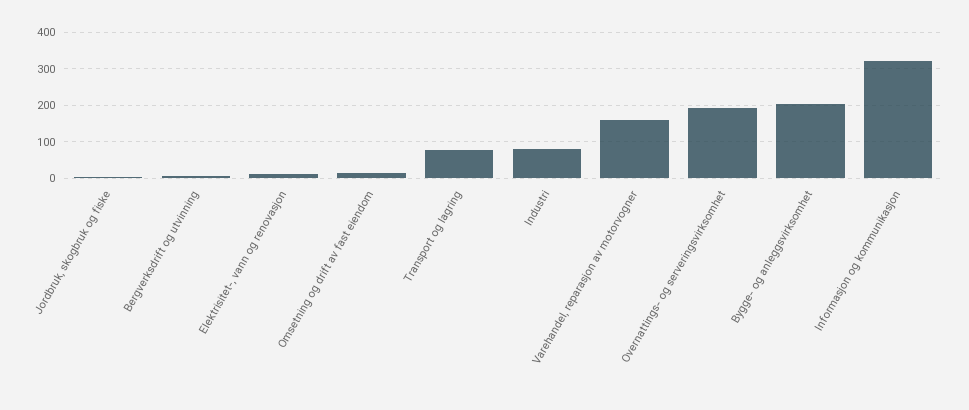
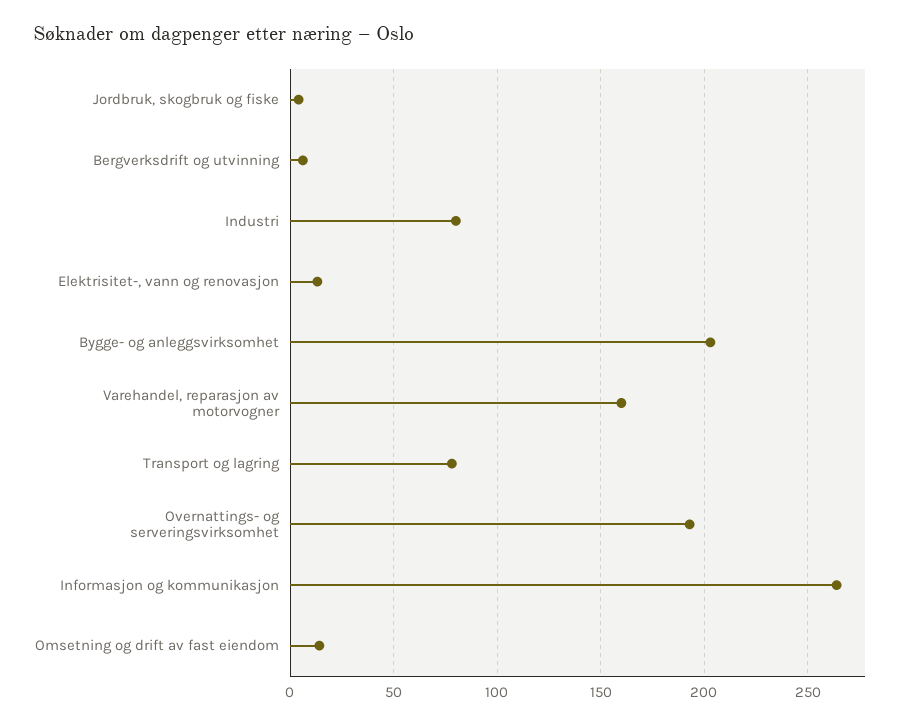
  {
    "Jordbruk, skogbruk og fiske": 5,
    "Bergverksdrift og utvinning": 5,
    "Elektrisitet-, vann og renovasjon": 15,
    "Omsetning og drift av fast eiendom": 15,
    "Transport og lagring": 80,
    "Industri": 80,
    "Varehandel, reparasjon av motorvogner": 160,
    "Overnattings- og serveringsvirksomhet": 195,
    "Bygge- og anleggsvirksomhet": 205,
-   "Informasjon og kommunikasjon": 320
+   "Informasjon og kommunikasjon": 265
  }

